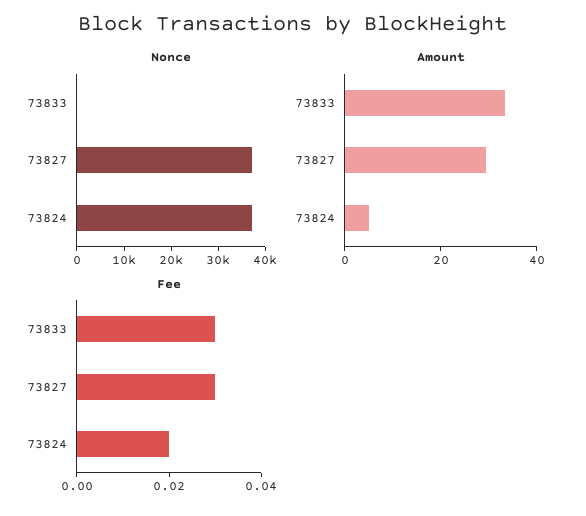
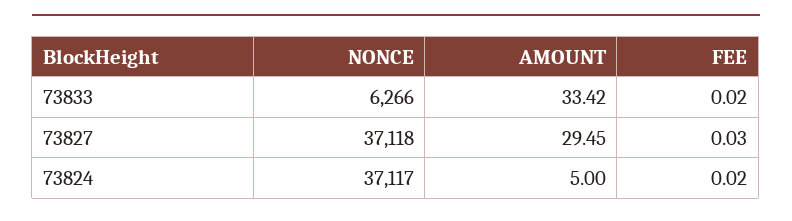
  {
    "Nonce": {
-     "73833": 0,
+     "73833": 6266,
      "73827": 37118,
      "73824": 37117
    },
    "Amount": {
      "73833": 33.42,
      "73827": 29.45,
      "73824": 5
    },
    "Fee": {
-     "73833": 0.03,
+     "73833": 0.02,
      "73827": 0.03,
      "73824": 0.02
    }
  }

